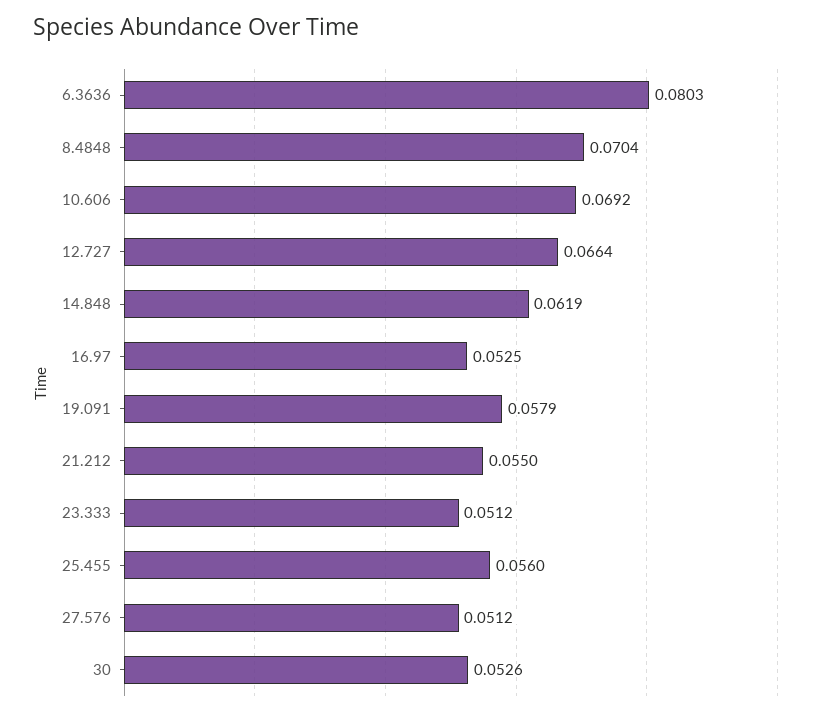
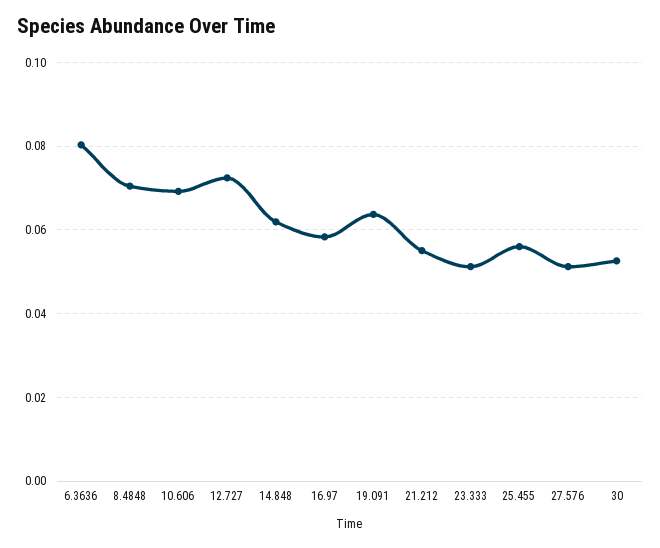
  {
    "6.3636": 0.0803,
    "8.4848": 0.0704,
    "10.606": 0.0692,
-   "12.727": 0.0664,
+   "12.727": 0.072,
    "14.848": 0.0619,
-   "16.97": 0.0525,
+   "16.97": 0.058,
-   "19.091": 0.0579,
+   "19.091": 0.064,
    "21.212": 0.055,
    "23.333": 0.0512,
    "25.455": 0.056,
    "27.576": 0.0512,
    "30": 0.0526
  }

